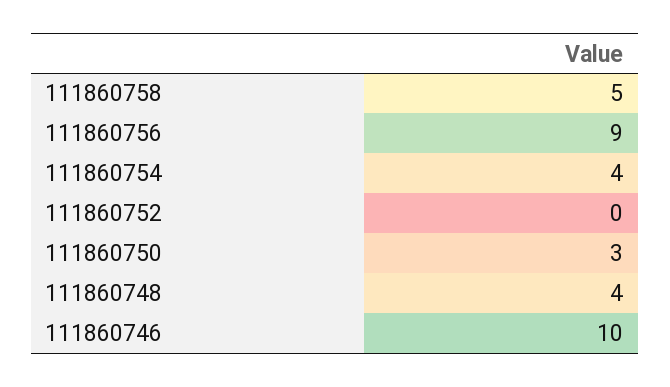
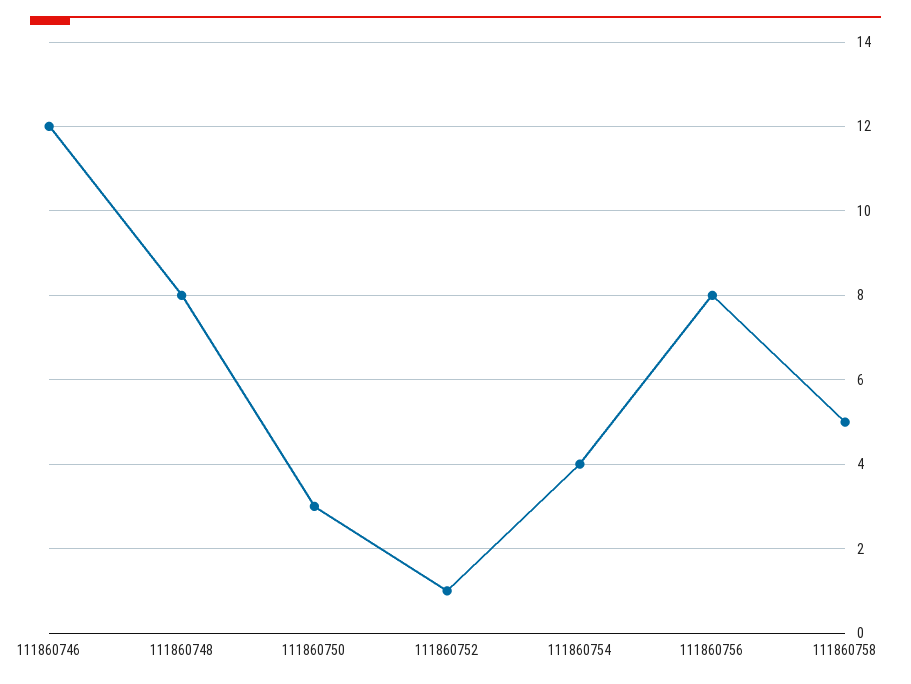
  {
    "111860758": 5,
-   "111860756": 9,
+   "111860756": 8,
    "111860754": 4,
-   "111860752": 0,
+   "111860752": 1,
    "111860750": 3,
-   "111860748": 4,
+   "111860748": 8,
-   "111860746": 10
+   "111860746": 12
  }

